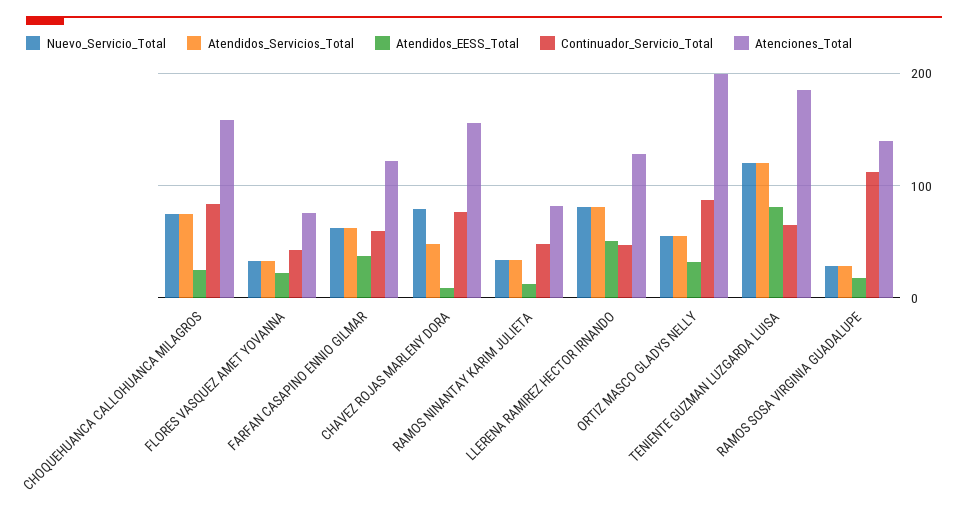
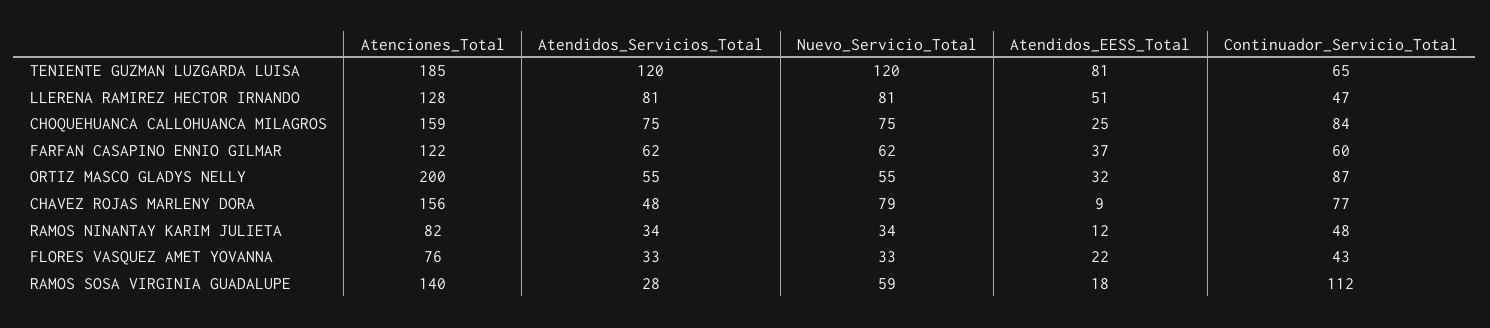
  {
    "Nuevo_Servicio_Total": {
      "CHOQUEHUANCA CALLOHUANCA MILAGROS": 75,
      "FLORES VASQUEZ AMET YOVANNA": 33,
      "FARFAN CASAPINO ENNIO GILMAR": 62,
      "CHAVEZ ROJAS MARLENY DORA": 79,
      "RAMOS NINANTAY KARIM JULIETA": 34,
      "LLERENA RAMIREZ HECTOR IRNANDO": 81,
      "ORTIZ MASCO GLADYS NELLY": 55,
      "TENIENTE GUZMAN LUZGARDA LUISA": 120,
-     "RAMOS SOSA VIRGINIA GUADALUPE": 30
+     "RAMOS SOSA VIRGINIA GUADALUPE": 59
    },
    "Atendidos_Servicios_Total": {
      "CHOQUEHUANCA CALLOHUANCA MILAGROS": 75,
      "FLORES VASQUEZ AMET YOVANNA": 33,
      "FARFAN CASAPINO ENNIO GILMAR": 62,
      "CHAVEZ ROJAS MARLENY DORA": 48,
      "RAMOS NINANTAY KARIM JULIETA": 34,
      "LLERENA RAMIREZ HECTOR IRNANDO": 81,
      "ORTIZ MASCO GLADYS NELLY": 55,
      "TENIENTE GUZMAN LUZGARDA LUISA": 120,
      "RAMOS SOSA VIRGINIA GUADALUPE": 28
    },
    "Atendidos_EESS_Total": {
      "CHOQUEHUANCA CALLOHUANCA MILAGROS": 25,
      "FLORES VASQUEZ AMET YOVANNA": 22,
      "FARFAN CASAPINO ENNIO GILMAR": 37,
      "CHAVEZ ROJAS MARLENY DORA": 9,
      "RAMOS NINANTAY KARIM JULIETA": 12,
      "LLERENA RAMIREZ HECTOR IRNANDO": 51,
      "ORTIZ MASCO GLADYS NELLY": 32,
      "TENIENTE GUZMAN LUZGARDA LUISA": 81,
      "RAMOS SOSA VIRGINIA GUADALUPE": 18
    },
    "Continuador_Servicio_Total": {
      "CHOQUEHUANCA CALLOHUANCA MILAGROS": 84,
      "FLORES VASQUEZ AMET YOVANNA": 43,
      "FARFAN CASAPINO ENNIO GILMAR": 60,
      "CHAVEZ ROJAS MARLENY DORA": 77,
      "RAMOS NINANTAY KARIM JULIETA": 48,
      "LLERENA RAMIREZ HECTOR IRNANDO": 47,
      "ORTIZ MASCO GLADYS NELLY": 87,
      "TENIENTE GUZMAN LUZGARDA LUISA": 65,
      "RAMOS SOSA VIRGINIA GUADALUPE": 112
    },
    "Atenciones_Total": {
      "CHOQUEHUANCA CALLOHUANCA MILAGROS": 159,
      "FLORES VASQUEZ AMET YOVANNA": 76,
      "FARFAN CASAPINO ENNIO GILMAR": 122,
      "CHAVEZ ROJAS MARLENY DORA": 156,
      "RAMOS NINANTAY KARIM JULIETA": 82,
      "LLERENA RAMIREZ HECTOR IRNANDO": 128,
      "ORTIZ MASCO GLADYS NELLY": 200,
      "TENIENTE GUZMAN LUZGARDA LUISA": 185,
      "RAMOS SOSA VIRGINIA GUADALUPE": 140
    }
  }

